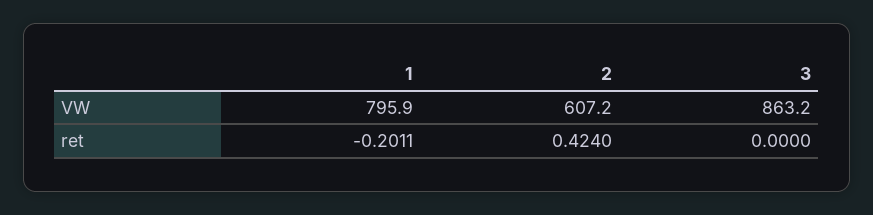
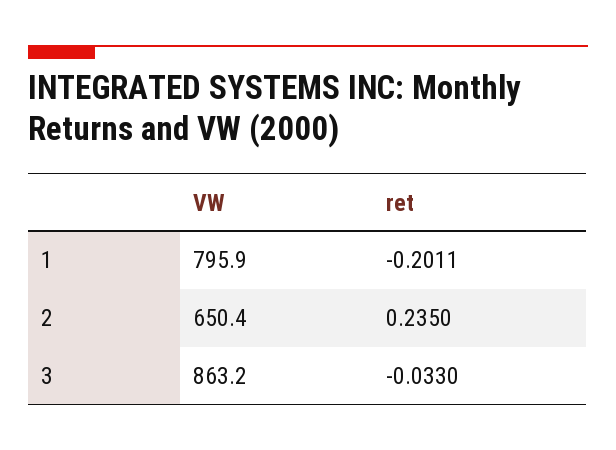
  {
    "1": {
      "VW": 795.9,
      "ret": -0.2011
    },
    "2": {
-     "VW": 607.2,
+     "VW": 650.4,
-     "ret": 0.424
+     "ret": 0.235
    },
    "3": {
      "VW": 863.2,
-     "ret": 0
+     "ret": -0.033
    }
  }

